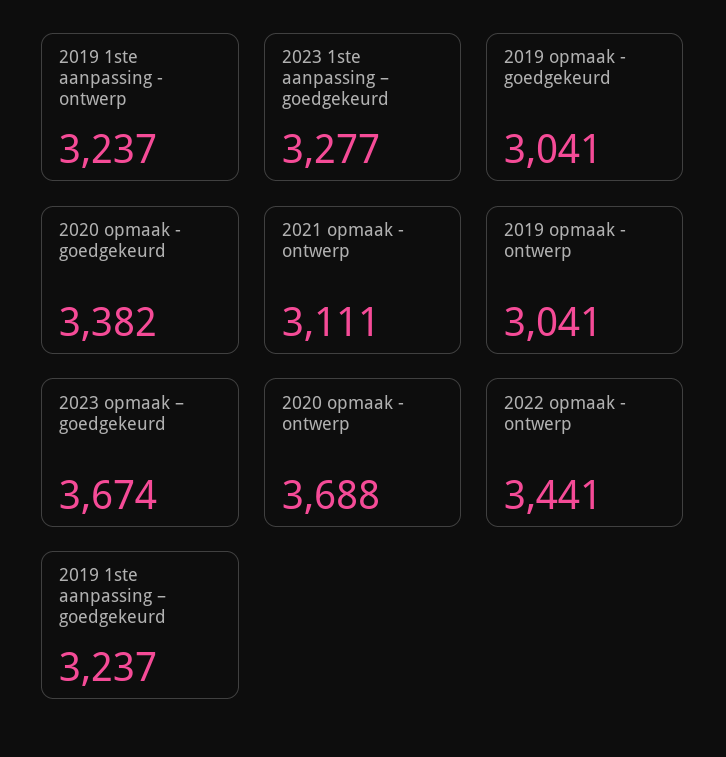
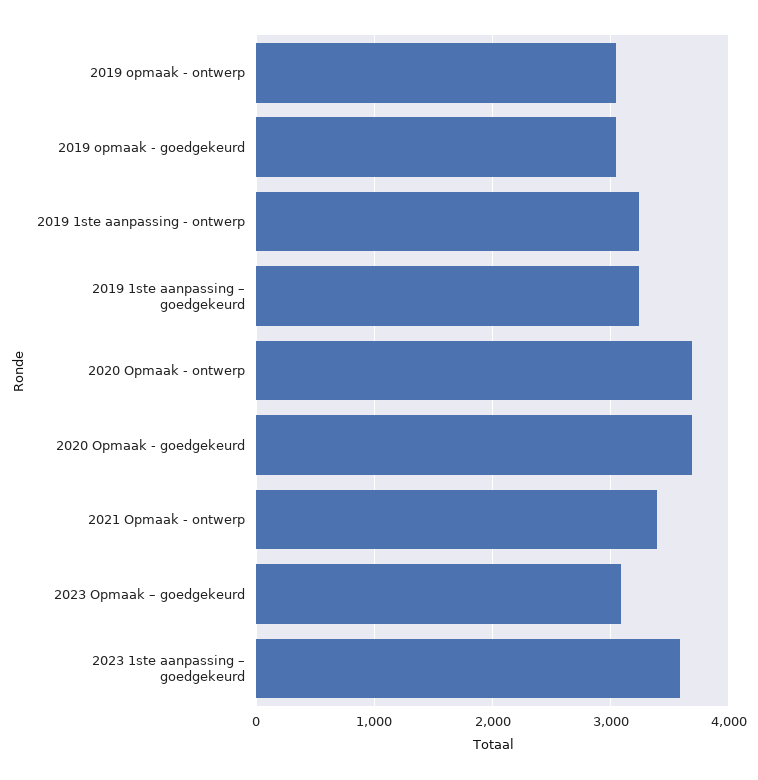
  {
    "2019 1ste aanpassing - ontwerp": 3237,
-   "2023 1ste aanpassing – goedgekeurd": 3277,
+   "2023 1ste aanpassing – goedgekeurd": 3600,
    "2019 opmaak - goedgekeurd": 3041,
-   "2020 opmaak - goedgekeurd": 3382,
+   "2020 opmaak - goedgekeurd": 3700,
-   "2021 opmaak - ontwerp": 3111,
+   "2021 opmaak - ontwerp": 3400,
    "2019 opmaak - ontwerp": 3041,
-   "2023 opmaak – goedgekeurd": 3674,
+   "2023 opmaak – goedgekeurd": 3100,
    "2020 opmaak - ontwerp": 3688,
-   "2022 opmaak - ontwerp": 3441,
    "2019 1ste aanpassing – goedgekeurd": 3237
  }

